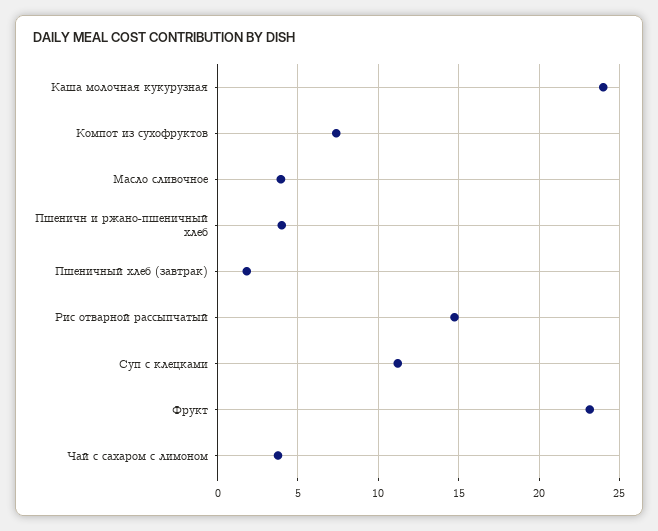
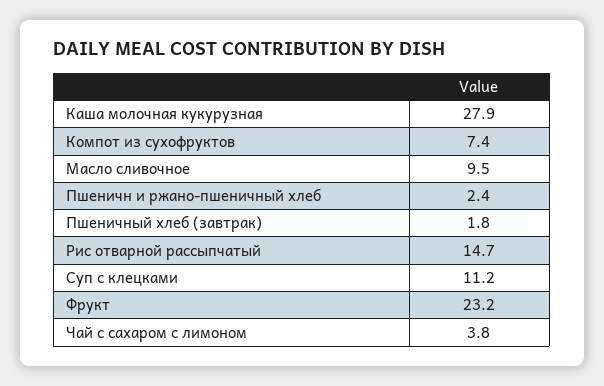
  {
-   "Каша молочная кукурузная": 24,
+   "Каша молочная кукурузная": 27.9,
    "Компот из сухофруктов": 7.4,
-   "Масло сливочное": 4,
+   "Масло сливочное": 9.5,
-   "Пшеничн и ржано-пшеничный хлеб": 4,
+   "Пшеничн и ржано-пшеничный хлеб": 2.4,
    "Пшеничный хлеб (завтрак)": 1.8,
    "Рис отварной рассыпчатый": 14.7,
    "Суп с клецками": 11.2,
    "Фрукт": 23.2,
    "Чай с сахаром с лимоном": 3.8
  }

